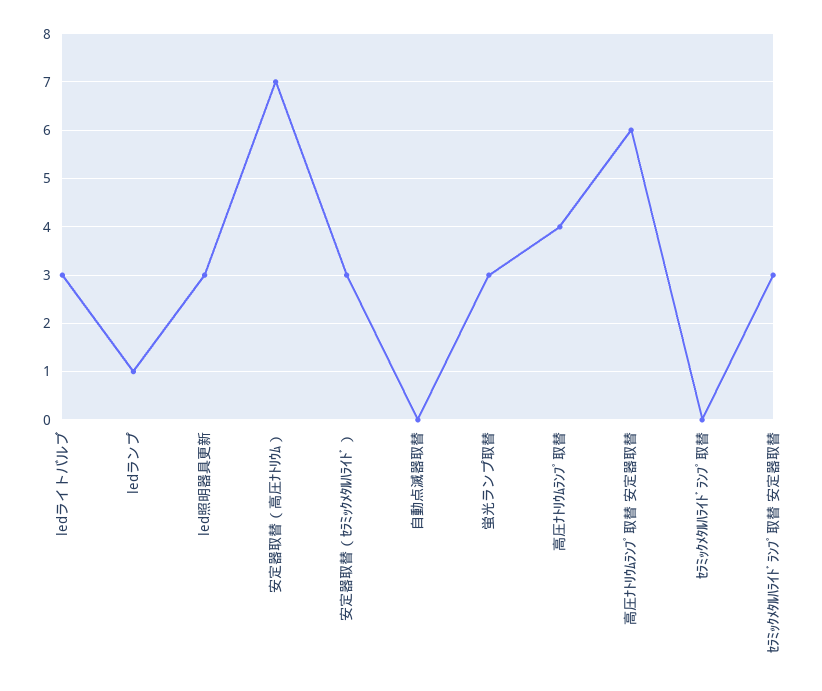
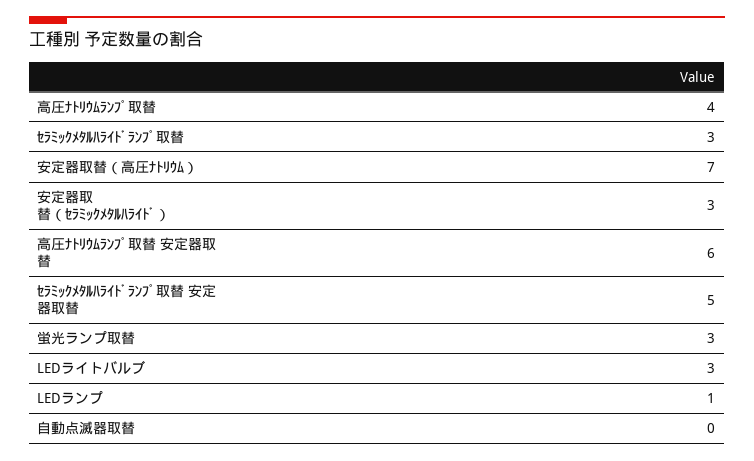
  {
    "ledライトバルブ": 3,
    "ledランプ": 1,
-   "led照明器具更新": 3,
    "安定器取替（高圧ﾅﾄﾘｳﾑ）": 7,
    "安定器取替（ｾﾗﾐｯｸﾒﾀﾙﾊﾗｲﾄﾞ）": 3,
    "自動点滅器取替": 0,
    "蛍光ランプ取替": 3,
    "高圧ﾅﾄﾘｳﾑﾗﾝﾌﾟ取替": 4,
    "高圧ﾅﾄﾘｳﾑﾗﾝﾌﾟ取替 安定器取替": 6,
-   "ｾﾗﾐｯｸﾒﾀﾙﾊﾗｲﾄﾞﾗﾝﾌﾟ取替": 0,
+   "ｾﾗﾐｯｸﾒﾀﾙﾊﾗｲﾄﾞﾗﾝﾌﾟ取替": 3,
-   "ｾﾗﾐｯｸﾒﾀﾙﾊﾗｲﾄﾞﾗﾝﾌﾟ取替 安定器取替": 3
+   "ｾﾗﾐｯｸﾒﾀﾙﾊﾗｲﾄﾞﾗﾝﾌﾟ取替 安定器取替": 5
  }

